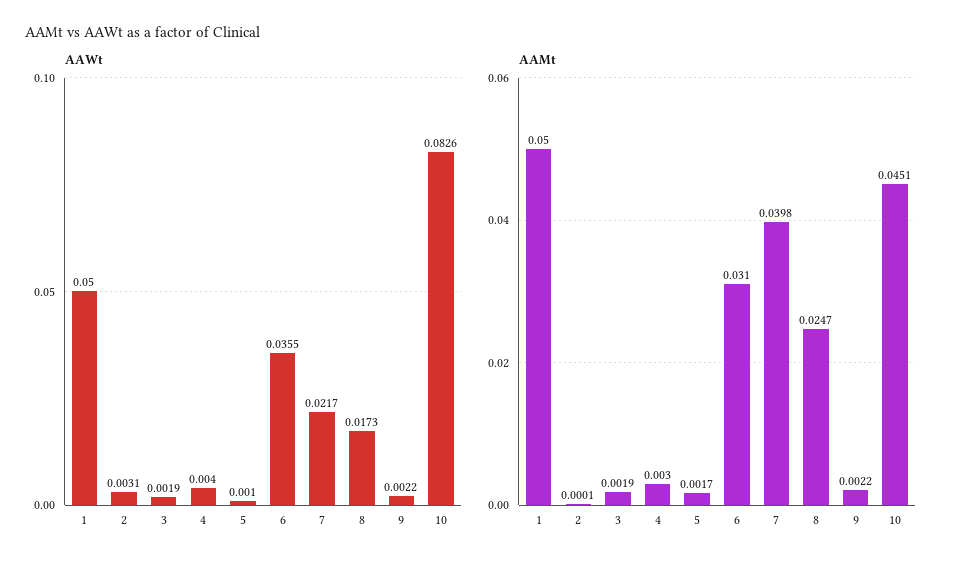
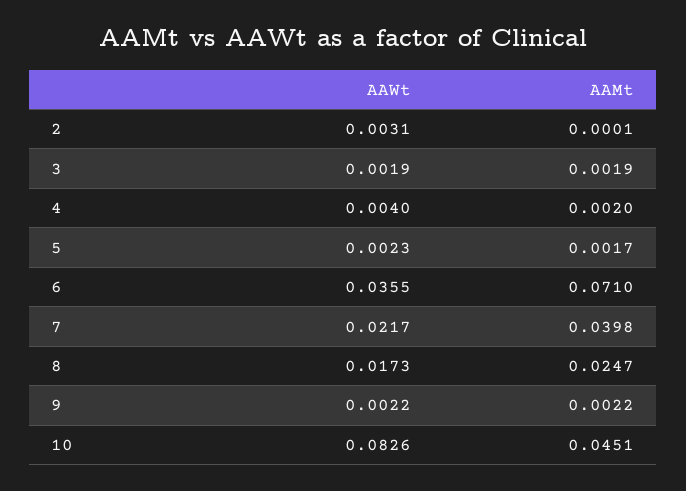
  {
    "AAWt": {
-     "1": 0.05,
      "2": 0.0031,
      "3": 0.0019,
      "4": 0.004,
-     "5": 0.001,
+     "5": 0.0023,
      "6": 0.0355,
      "7": 0.0217,
      "8": 0.0173,
      "9": 0.0022,
      "10": 0.0826
    },
    "AAMt": {
-     "1": 0.05,
      "2": 0.0001,
      "3": 0.0019,
-     "4": 0.003,
+     "4": 0.002,
      "5": 0.0017,
-     "6": 0.031,
+     "6": 0.071,
      "7": 0.0398,
      "8": 0.0247,
      "9": 0.0022,
      "10": 0.0451
    }
  }

